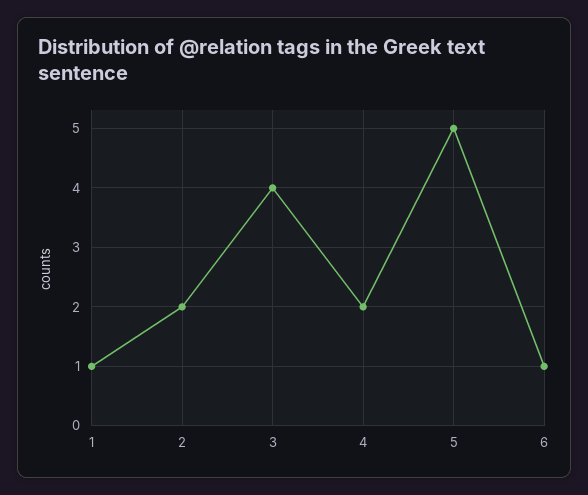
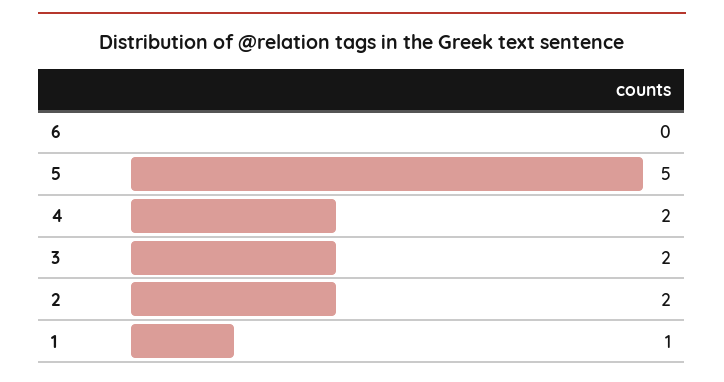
  {
    "1": 1,
    "2": 2,
-   "3": 4,
+   "3": 2,
    "4": 2,
    "5": 5,
-   "6": 1
+   "6": 0
  }

